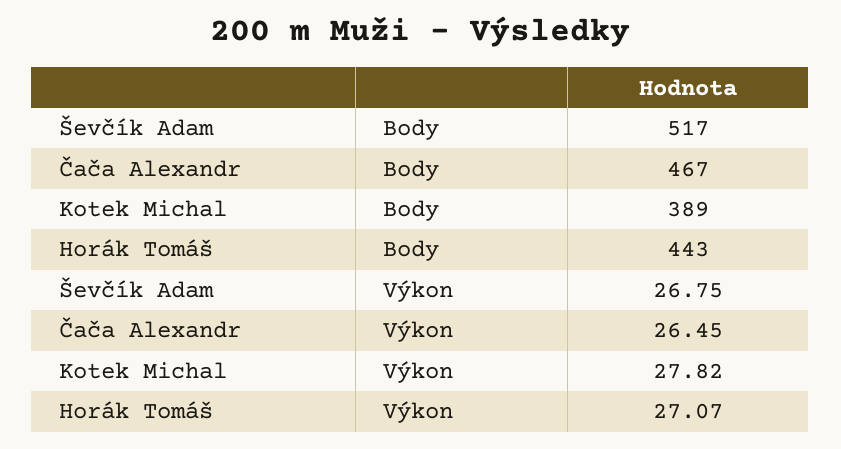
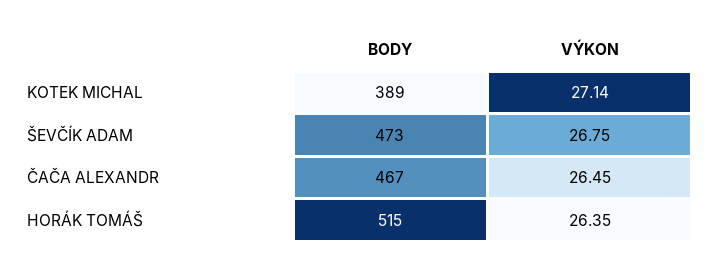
  {
    "Ševčík Adam": {
-     "Body": 517,
+     "Body": 473,
      "Výkon": 26.75
    },
    "Čača Alexandr": {
      "Body": 467,
      "Výkon": 26.45
    },
    "Kotek Michal": {
      "Body": 389,
-     "Výkon": 27.82
+     "Výkon": 27.14
    },
    "Horák Tomáš": {
-     "Body": 443,
+     "Body": 515,
-     "Výkon": 27.07
+     "Výkon": 26.35
    }
  }

